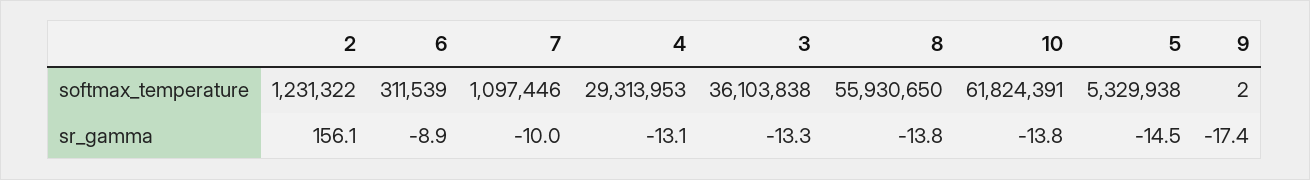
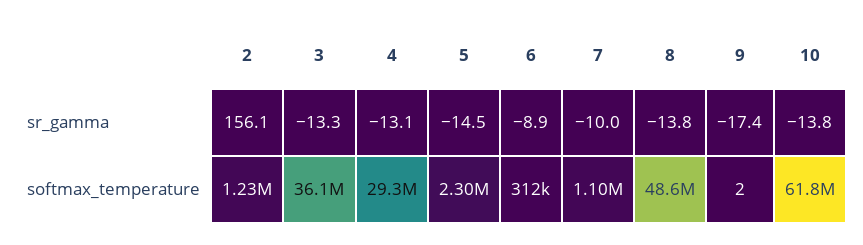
  {
    "2": {
      "softmax_temperature": 1231322,
      "sr_gamma": 156.1
    },
    "6": {
      "softmax_temperature": 311539,
      "sr_gamma": -8.9
    },
    "7": {
      "softmax_temperature": 1097446,
      "sr_gamma": -10
    },
    "4": {
      "softmax_temperature": 29313953,
      "sr_gamma": -13.1
    },
    "3": {
      "softmax_temperature": 36103838,
      "sr_gamma": -13.3
    },
    "8": {
-     "softmax_temperature": 55930650,
+     "softmax_temperature": 48600000,
      "sr_gamma": -13.8
    },
    "10": {
      "softmax_temperature": 61824391,
      "sr_gamma": -13.8
    },
    "5": {
-     "softmax_temperature": 5329938,
+     "softmax_temperature": 2300000,
      "sr_gamma": -14.5
    },
    "9": {
      "softmax_temperature": 2,
      "sr_gamma": -17.4
    }
  }

